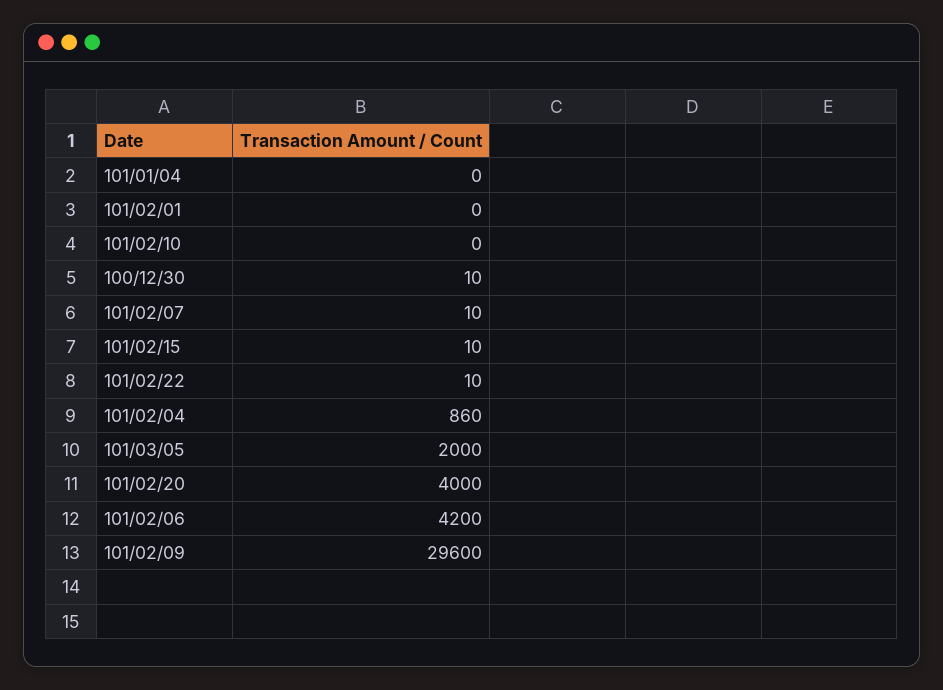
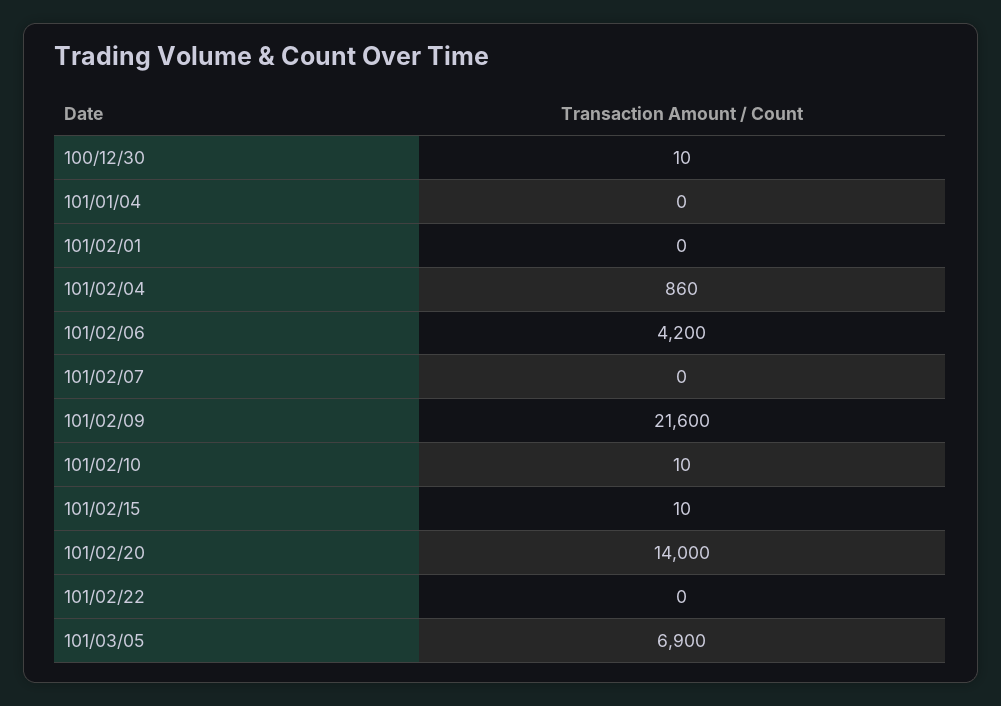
  {
    "101/01/04": 0,
    "101/02/01": 0,
-   "101/02/10": 0,
+   "101/02/10": 10,
    "100/12/30": 10,
-   "101/02/07": 10,
+   "101/02/07": 0,
    "101/02/15": 10,
-   "101/02/22": 10,
+   "101/02/22": 0,
    "101/02/04": 860,
-   "101/03/05": 2000,
+   "101/03/05": 6900,
-   "101/02/20": 4000,
+   "101/02/20": 14000,
    "101/02/06": 4200,
-   "101/02/09": 29600
+   "101/02/09": 21600
  }

